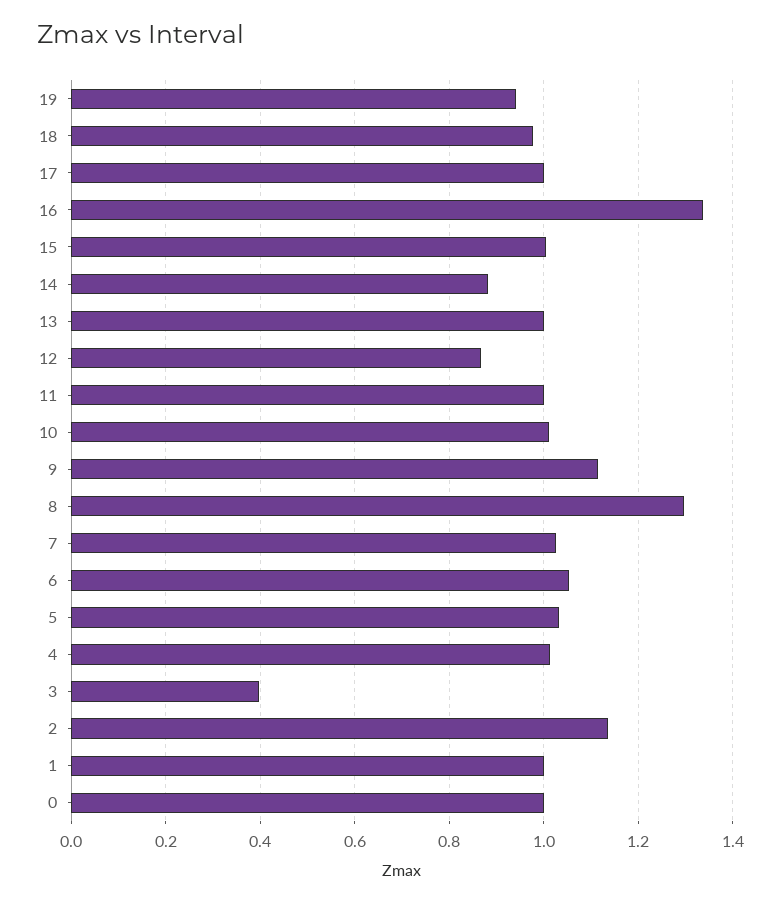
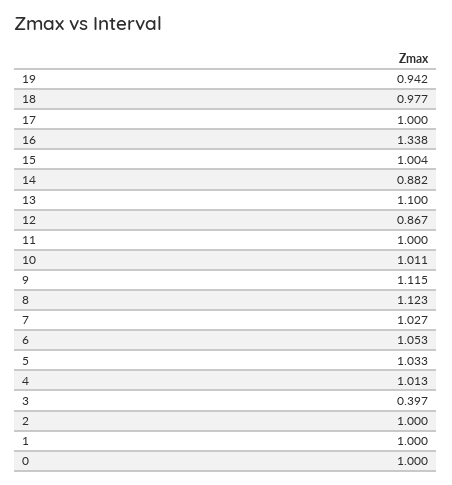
  {
    "19": 0.942,
    "18": 0.977,
    "17": 1,
    "16": 1.338,
    "15": 1.004,
    "14": 0.882,
-   "13": 1,
+   "13": 1.1,
    "12": 0.867,
    "11": 1,
    "10": 1.011,
    "9": 1.115,
-   "8": 1.3,
+   "8": 1.123,
    "7": 1.027,
    "6": 1.053,
    "5": 1.033,
    "4": 1.013,
    "3": 0.397,
-   "2": 1.14,
+   "2": 1,
    "1": 1,
    "0": 1
  }

